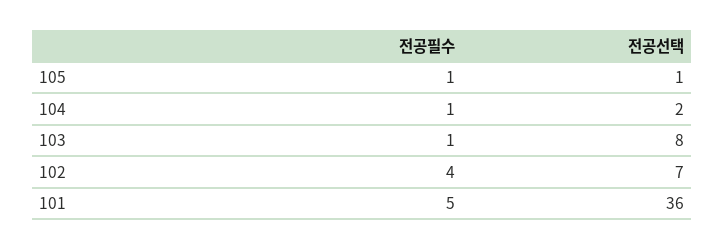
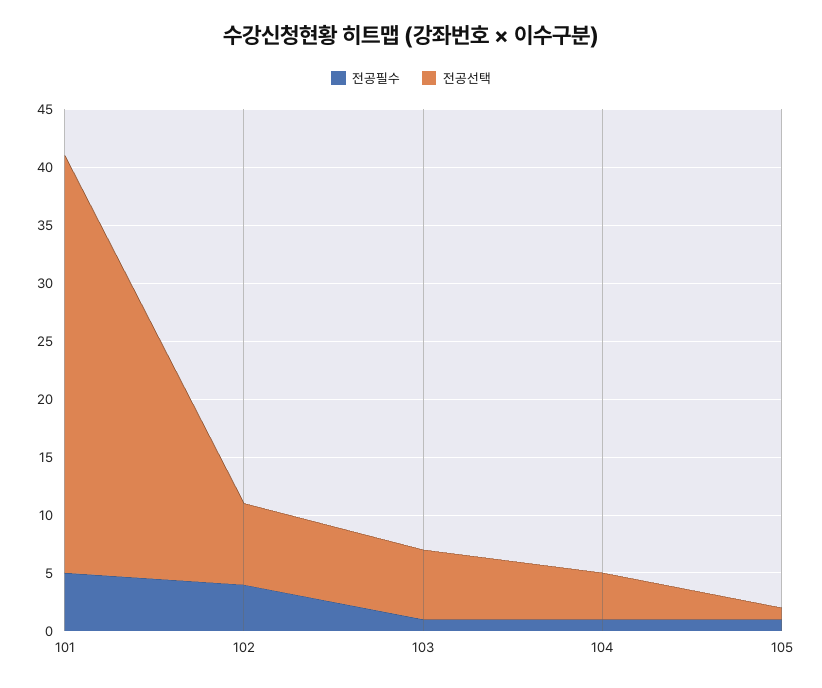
  {
    "전공필수": {
      "105": 1,
      "104": 1,
      "103": 1,
      "102": 4,
      "101": 5
    },
    "전공선택": {
      "105": 1,
-     "104": 2,
+     "104": 4,
-     "103": 8,
+     "103": 6,
      "102": 7,
      "101": 36
    }
  }

